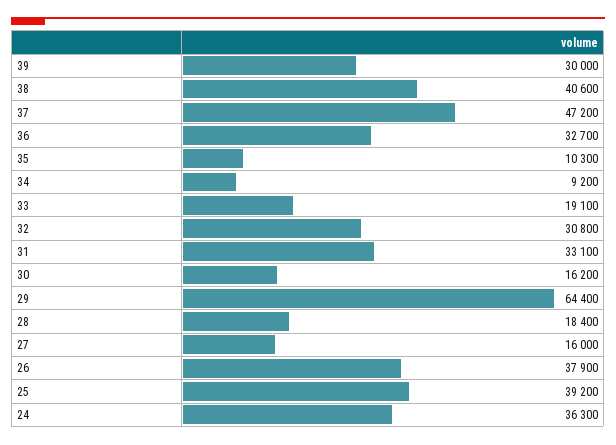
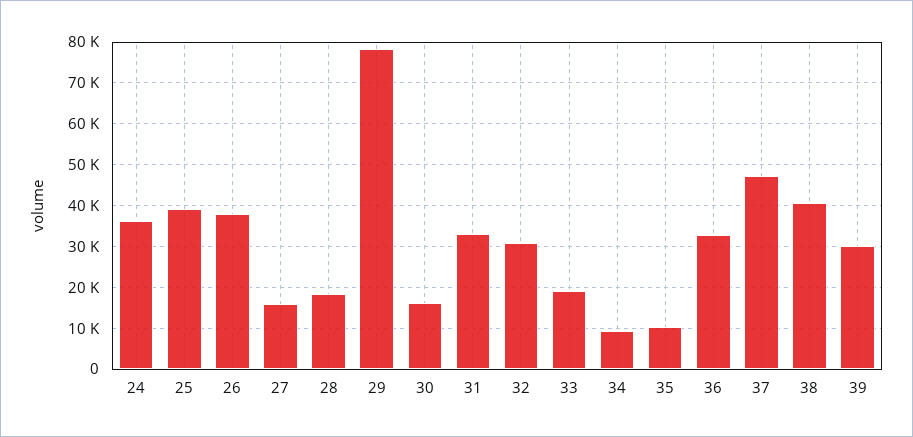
  {
    "39": 30000,
    "38": 40600,
    "37": 47200,
    "36": 32700,
    "35": 10300,
    "34": 9200,
    "33": 19100,
    "32": 30800,
    "31": 33100,
    "30": 16200,
-   "29": 64400,
+   "29": 78000,
    "28": 18400,
    "27": 16000,
    "26": 37900,
    "25": 39200,
    "24": 36300
  }

